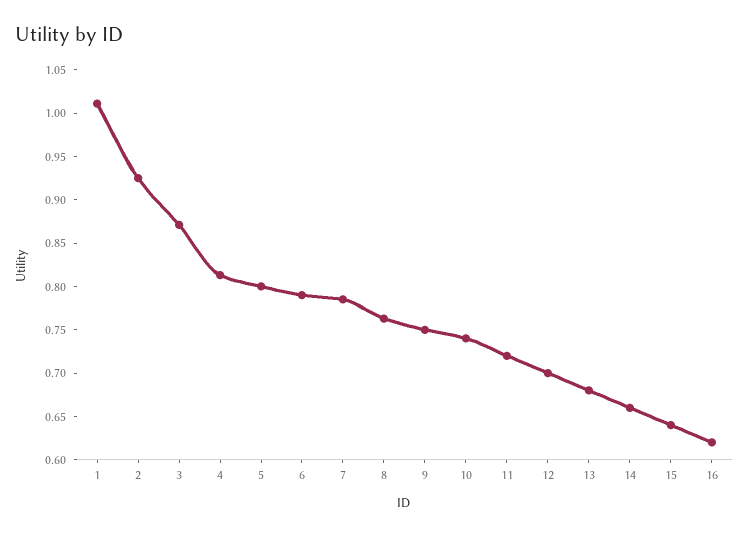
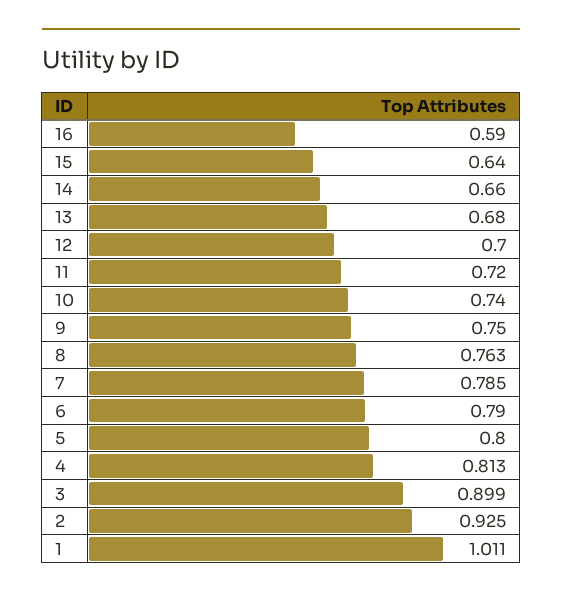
  {
    "1": 1.011,
    "2": 0.925,
-   "3": 0.87,
+   "3": 0.899,
    "4": 0.813,
    "5": 0.8,
    "6": 0.79,
    "7": 0.785,
    "8": 0.763,
    "9": 0.75,
    "10": 0.74,
    "11": 0.72,
    "12": 0.7,
    "13": 0.68,
    "14": 0.66,
    "15": 0.64,
-   "16": 0.62
+   "16": 0.59
  }

